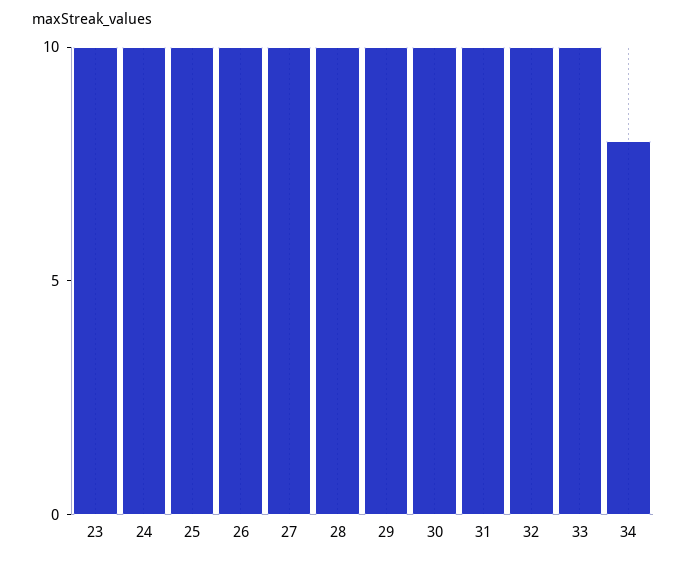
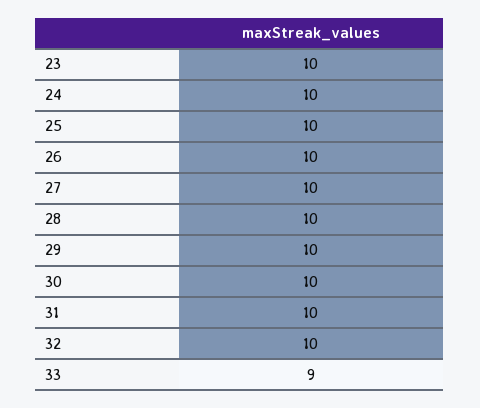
  {
    "23": 10,
    "24": 10,
    "25": 10,
    "26": 10,
    "27": 10,
    "28": 10,
    "29": 10,
    "30": 10,
    "31": 10,
    "32": 10,
-   "33": 10,
+   "33": 9
-   "34": 8
  }

